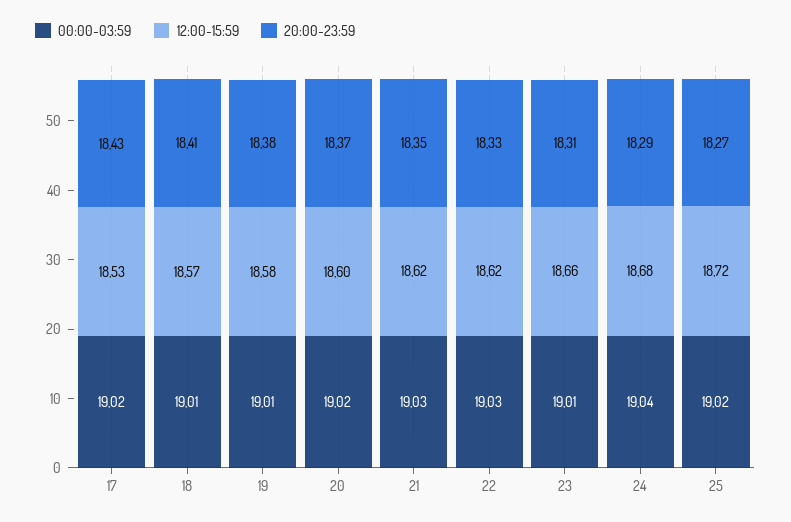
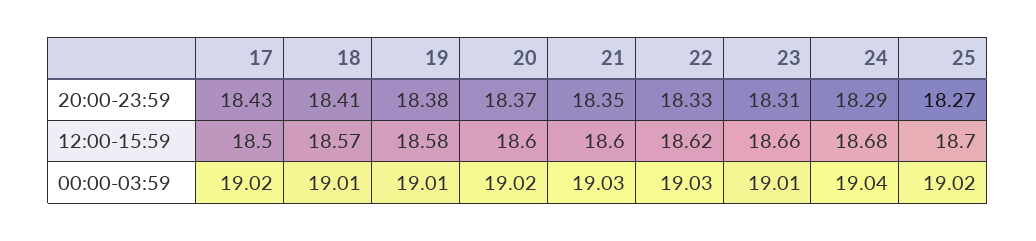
  {
    "00:00-03:59": {
      "17": 19.02,
      "18": 19.01,
      "19": 19.01,
      "20": 19.02,
      "21": 19.03,
      "22": 19.03,
      "23": 19.01,
      "24": 19.04,
      "25": 19.02
    },
    "12:00-15:59": {
-     "17": 18.53,
+     "17": 18.5,
      "18": 18.57,
      "19": 18.58,
      "20": 18.6,
-     "21": 18.62,
+     "21": 18.6,
      "22": 18.62,
      "23": 18.66,
      "24": 18.68,
-     "25": 18.72
+     "25": 18.7
    },
    "20:00-23:59": {
      "17": 18.43,
      "18": 18.41,
      "19": 18.38,
      "20": 18.37,
      "21": 18.35,
      "22": 18.33,
      "23": 18.31,
      "24": 18.29,
      "25": 18.27
    }
  }

